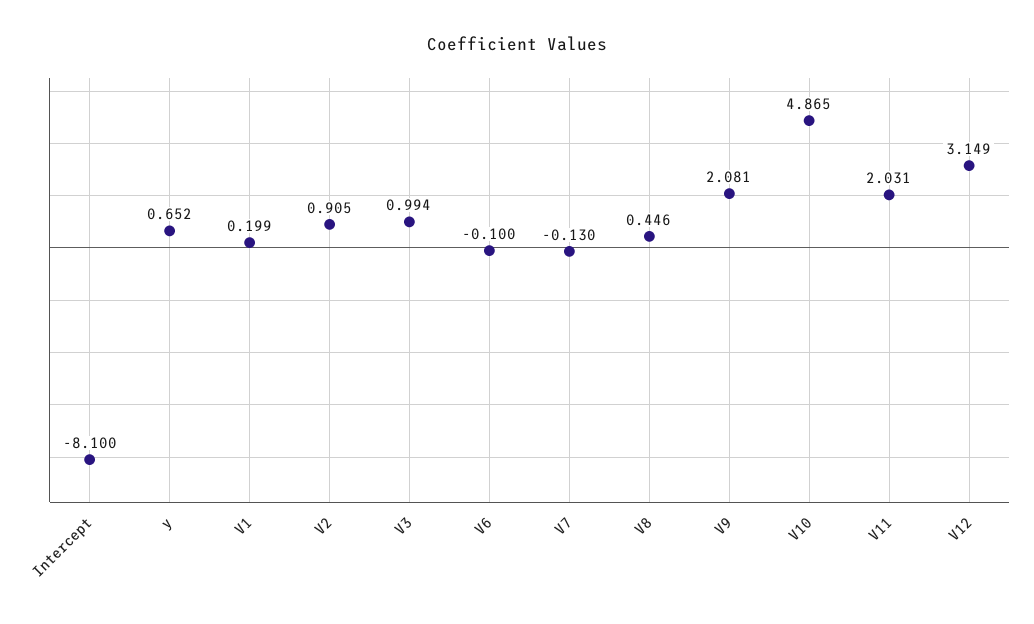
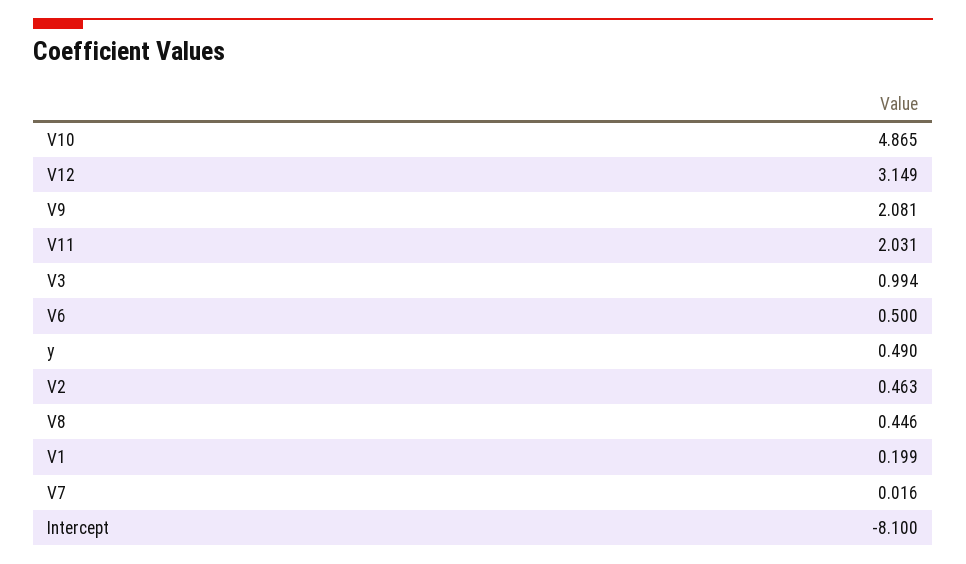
  {
    "Intercept": -8.1,
-   "y": 0.652,
+   "y": 0.49,
    "V1": 0.199,
-   "V2": 0.905,
+   "V2": 0.463,
    "V3": 0.994,
-   "V6": -0.1,
+   "V6": 0.5,
-   "V7": -0.13,
+   "V7": 0.016,
    "V8": 0.446,
    "V9": 2.081,
    "V10": 4.865,
    "V11": 2.031,
    "V12": 3.149
  }

